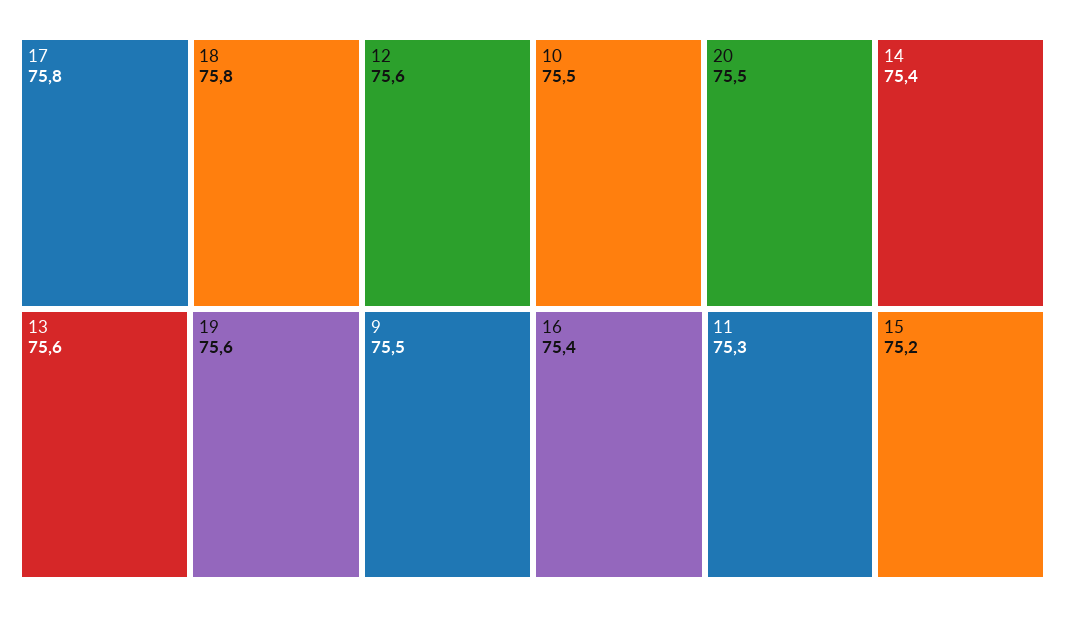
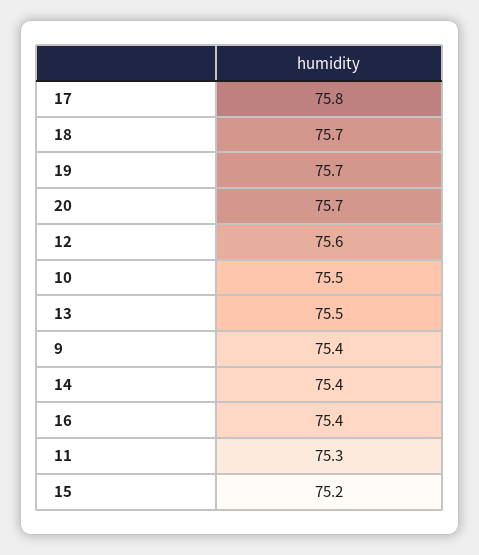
  {
    "17": 75.8,
-   "18": 75.8,
+   "18": 75.7,
    "12": 75.6,
-   "13": 75.6,
+   "13": 75.5,
-   "19": 75.6,
+   "19": 75.7,
-   "9": 75.5,
+   "9": 75.4,
    "10": 75.5,
-   "20": 75.5,
+   "20": 75.7,
    "14": 75.4,
    "16": 75.4,
    "11": 75.3,
    "15": 75.2
  }

